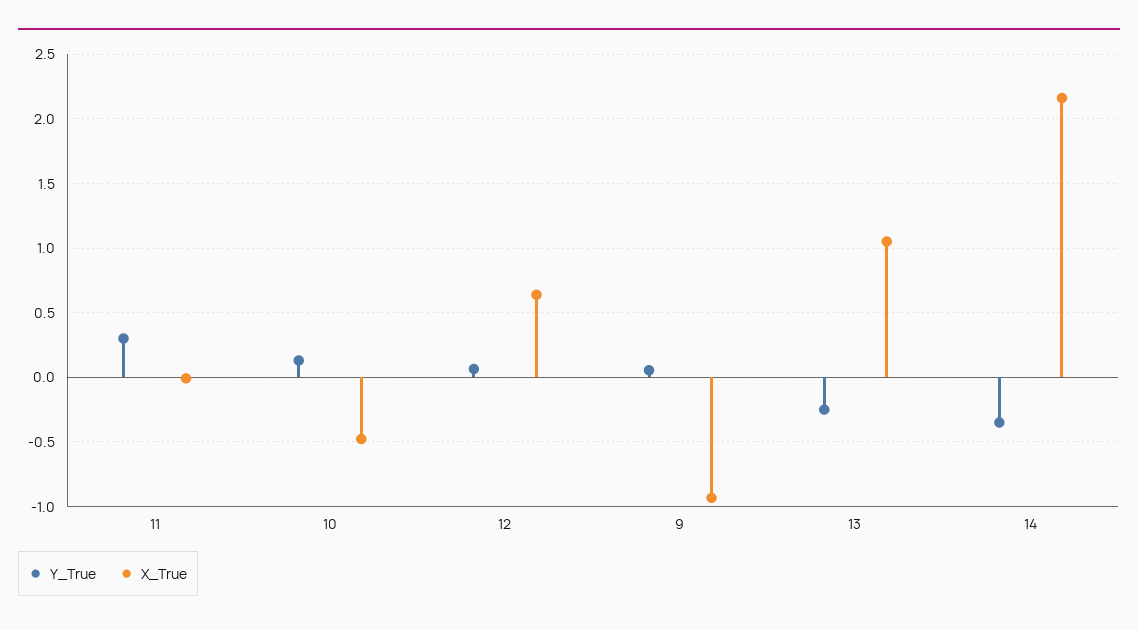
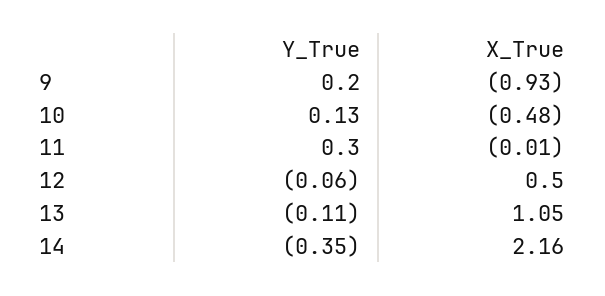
  {
    "Y_True": {
      "11": 0.3,
      "10": 0.13,
-     "12": 0.05,
+     "12": -0.06,
-     "9": 0.05,
+     "9": 0.2,
-     "13": -0.25,
+     "13": -0.11,
      "14": -0.35
    },
    "X_True": {
      "11": -0.01,
      "10": -0.48,
-     "12": 0.65,
+     "12": 0.5,
      "9": -0.93,
      "13": 1.05,
      "14": 2.16
    }
  }

